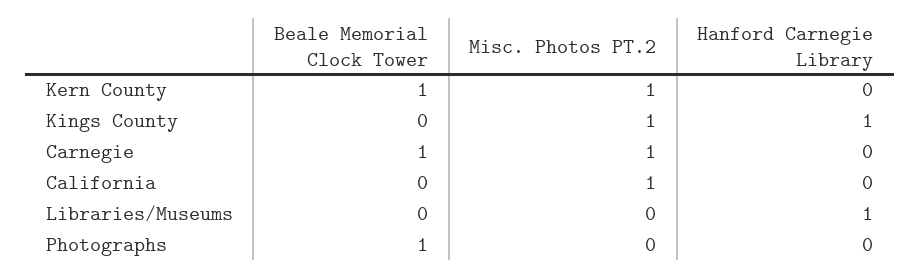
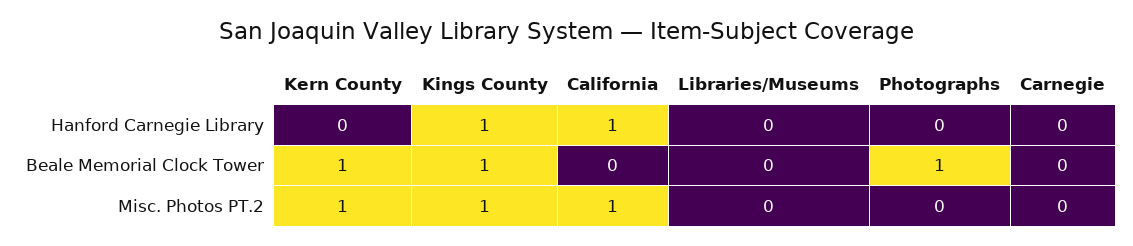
  {
    "Beale Memorial Clock Tower": {
      "Kern County": 1,
-     "Kings County": 0,
+     "Kings County": 1,
-     "Carnegie": 1,
+     "Carnegie": 0,
      "California": 0,
      "Libraries/Museums": 0,
      "Photographs": 1
    },
    "Misc. Photos PT.2": {
      "Kern County": 1,
      "Kings County": 1,
-     "Carnegie": 1,
+     "Carnegie": 0,
      "California": 1,
      "Libraries/Museums": 0,
      "Photographs": 0
    },
    "Hanford Carnegie Library": {
      "Kern County": 0,
      "Kings County": 1,
      "Carnegie": 0,
-     "California": 0,
+     "California": 1,
-     "Libraries/Museums": 1,
+     "Libraries/Museums": 0,
      "Photographs": 0
    }
  }

